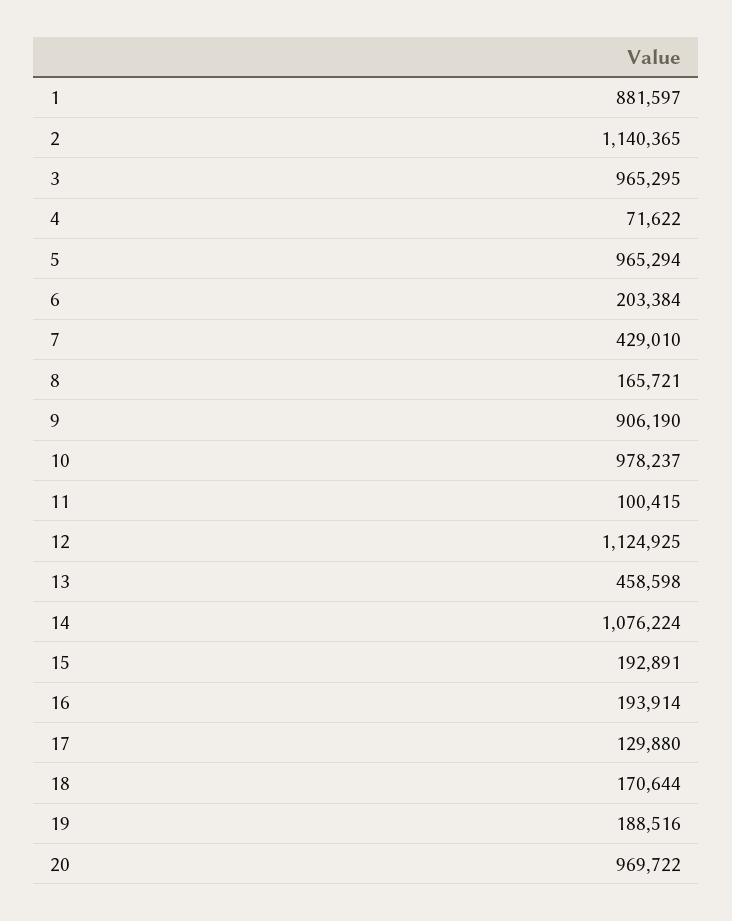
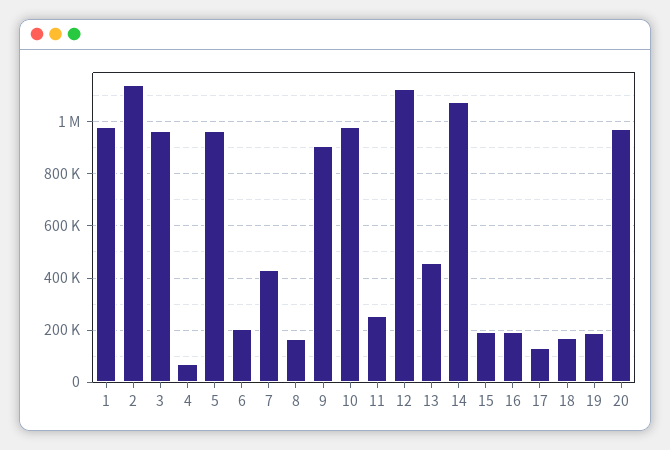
  {
-   "1": 881597,
+   "1": 975000,
    "2": 1140365,
    "3": 965295,
    "4": 71622,
    "5": 965294,
    "6": 203384,
    "7": 429010,
    "8": 165721,
    "9": 906190,
    "10": 978237,
-   "11": 100415,
+   "11": 250000,
    "12": 1124925,
    "13": 458598,
    "14": 1076224,
    "15": 192891,
    "16": 193914,
    "17": 129880,
    "18": 170644,
    "19": 188516,
    "20": 969722
  }

